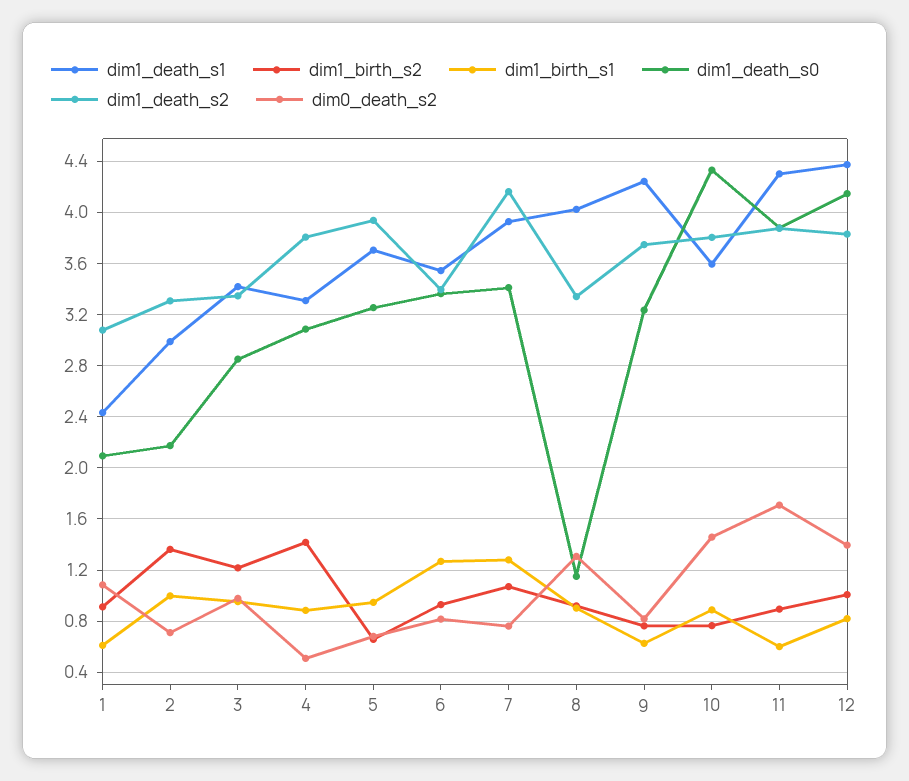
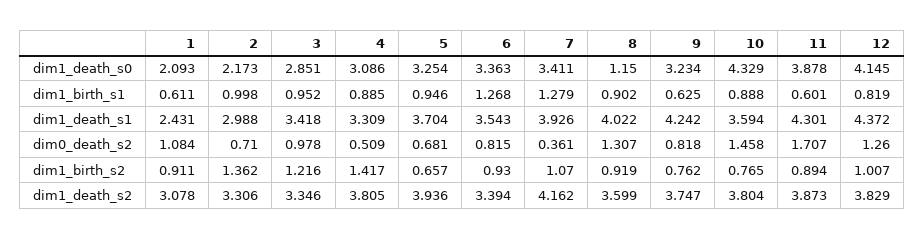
  {
    "dim1_death_s1": {
      "1": 2.431,
      "2": 2.988,
      "3": 3.418,
      "4": 3.309,
      "5": 3.704,
      "6": 3.543,
      "7": 3.926,
      "8": 4.022,
      "9": 4.242,
      "10": 3.594,
      "11": 4.301,
      "12": 4.372
    },
    "dim1_birth_s2": {
      "1": 0.911,
      "2": 1.362,
      "3": 1.216,
      "4": 1.417,
      "5": 0.657,
      "6": 0.93,
      "7": 1.07,
      "8": 0.919,
      "9": 0.762,
      "10": 0.765,
      "11": 0.894,
      "12": 1.007
    },
    "dim1_birth_s1": {
      "1": 0.611,
      "2": 0.998,
      "3": 0.952,
      "4": 0.885,
      "5": 0.946,
      "6": 1.268,
      "7": 1.279,
      "8": 0.902,
      "9": 0.625,
      "10": 0.888,
      "11": 0.601,
      "12": 0.819
    },
    "dim1_death_s0": {
      "1": 2.093,
      "2": 2.173,
      "3": 2.851,
      "4": 3.086,
      "5": 3.254,
      "6": 3.363,
      "7": 3.411,
      "8": 1.15,
      "9": 3.234,
      "10": 4.329,
      "11": 3.878,
      "12": 4.145
    },
    "dim1_death_s2": {
      "1": 3.078,
      "2": 3.306,
      "3": 3.346,
      "4": 3.805,
      "5": 3.936,
      "6": 3.394,
      "7": 4.162,
-     "8": 3.35,
+     "8": 3.599,
      "9": 3.747,
      "10": 3.804,
      "11": 3.873,
      "12": 3.829
    },
    "dim0_death_s2": {
      "1": 1.084,
      "2": 0.71,
      "3": 0.978,
      "4": 0.509,
      "5": 0.681,
      "6": 0.815,
-     "7": 0.75,
+     "7": 0.361,
      "8": 1.307,
      "9": 0.818,
      "10": 1.458,
      "11": 1.707,
-     "12": 1.4
+     "12": 1.26
    }
  }

